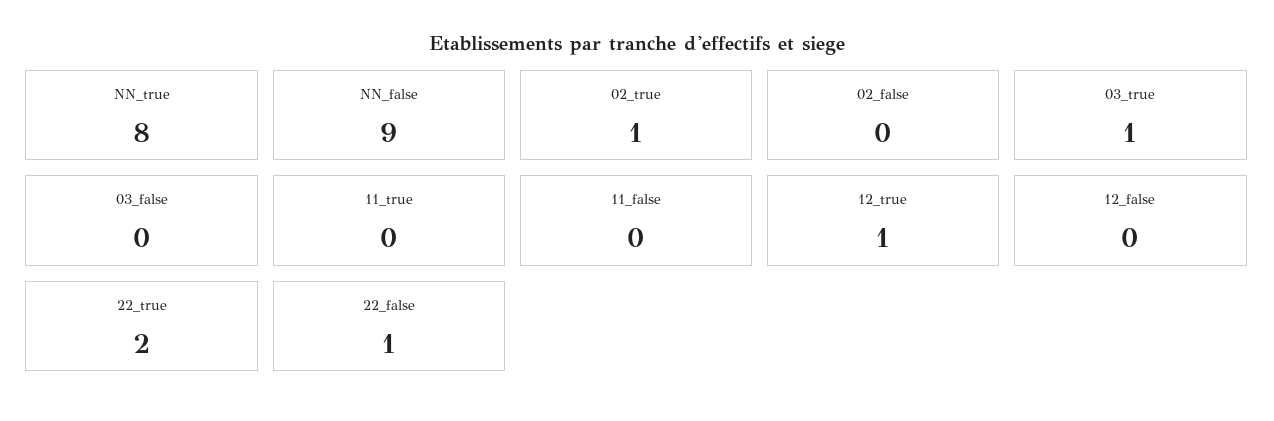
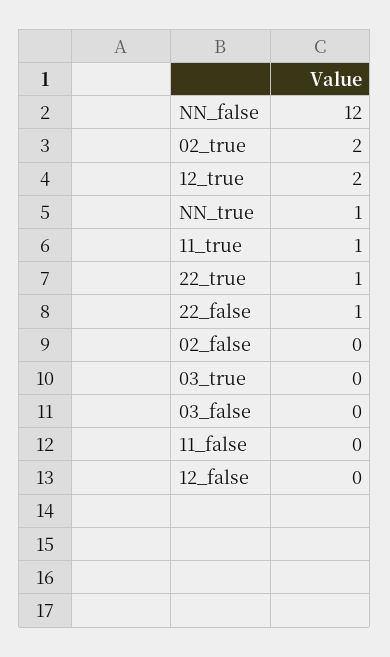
  {
-   "NN_true": 8,
+   "NN_true": 1,
-   "NN_false": 9,
+   "NN_false": 12,
-   "02_true": 1,
+   "02_true": 2,
    "02_false": 0,
-   "03_true": 1,
+   "03_true": 0,
    "03_false": 0,
-   "11_true": 0,
+   "11_true": 1,
    "11_false": 0,
-   "12_true": 1,
+   "12_true": 2,
    "12_false": 0,
-   "22_true": 2,
+   "22_true": 1,
    "22_false": 1
  }

